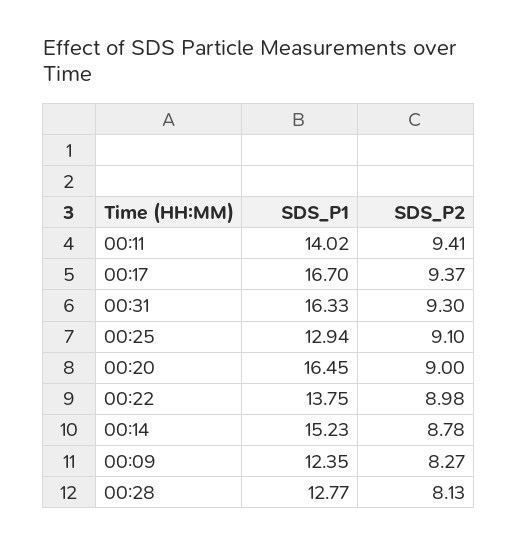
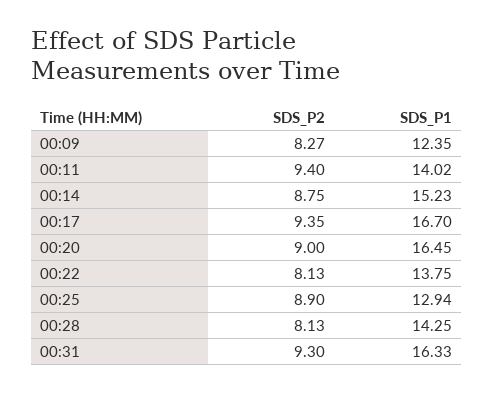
  {
    "SDS_P1": {
      "00:11": 14.02,
      "00:17": 16.7,
      "00:31": 16.33,
      "00:25": 12.94,
      "00:20": 16.45,
      "00:22": 13.75,
      "00:14": 15.23,
      "00:09": 12.35,
-     "00:28": 12.77
+     "00:28": 14.25
    },
    "SDS_P2": {
-     "00:11": 9.41,
+     "00:11": 9.4,
-     "00:17": 9.37,
+     "00:17": 9.35,
      "00:31": 9.3,
-     "00:25": 9.1,
+     "00:25": 8.9,
      "00:20": 9,
-     "00:22": 8.98,
+     "00:22": 8.13,
-     "00:14": 8.78,
+     "00:14": 8.75,
      "00:09": 8.27,
      "00:28": 8.13
    }
  }

